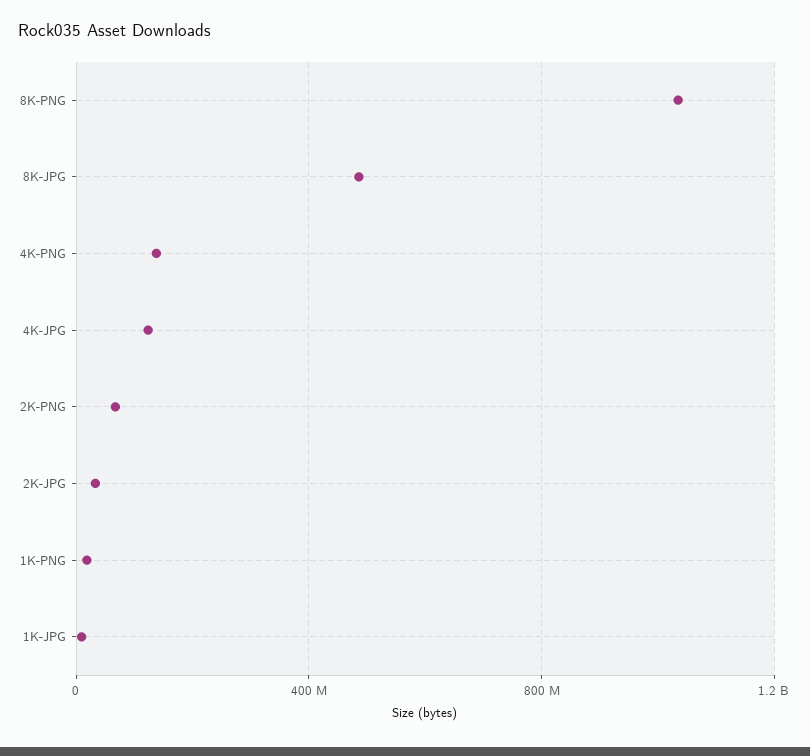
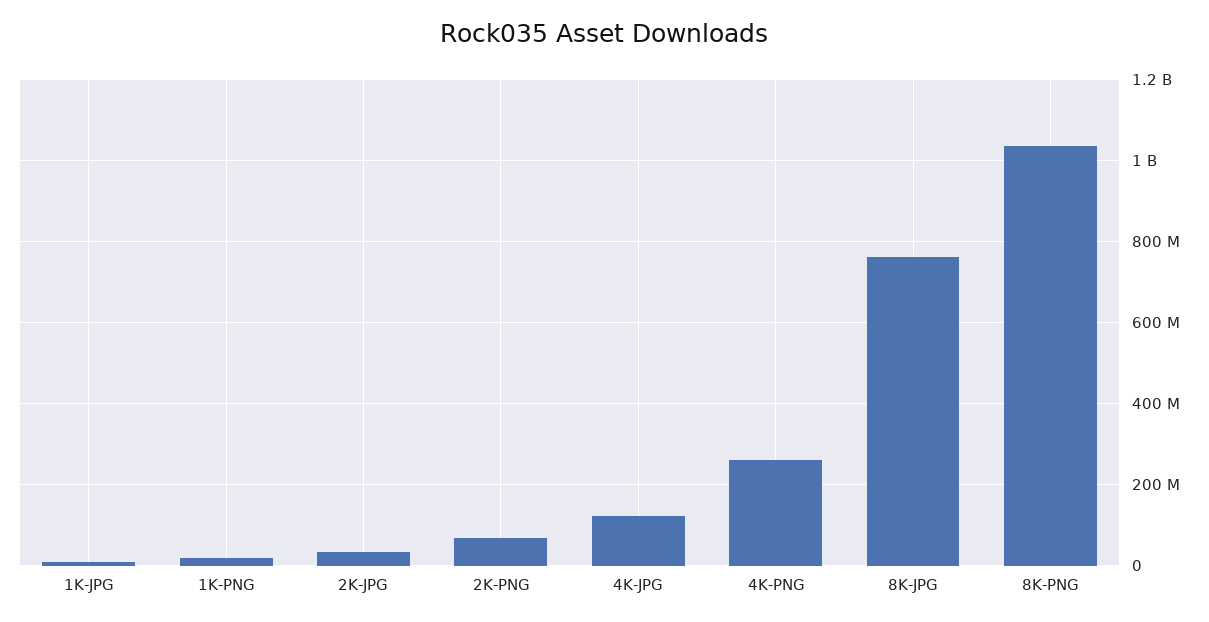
  {
    "8K-PNG": 1040000000,
-   "8K-JPG": 500000000,
+   "8K-JPG": 760000000,
-   "4K-PNG": 150000000,
+   "4K-PNG": 260000000,
    "4K-JPG": 120000000,
    "2K-PNG": 60000000,
    "2K-JPG": 40000000,
    "1K-PNG": 20000000,
    "1K-JPG": 0
  }

